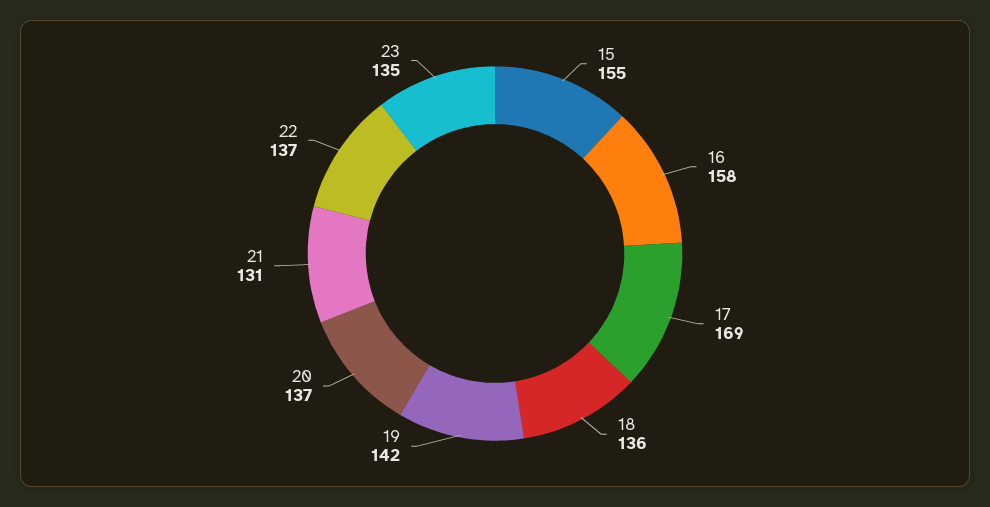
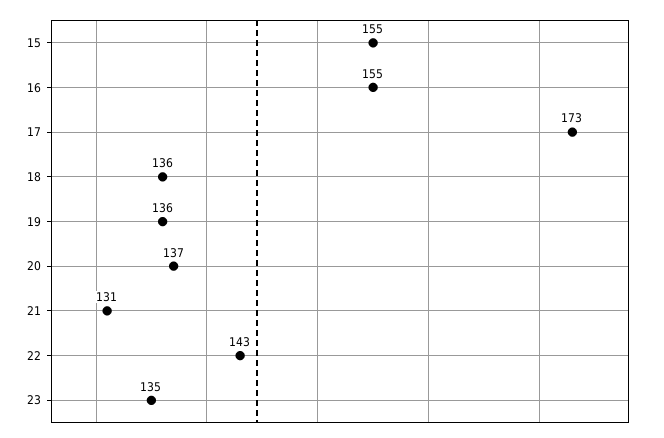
  {
    "15": 155,
-   "16": 158,
+   "16": 155,
-   "17": 169,
+   "17": 173,
    "18": 136,
-   "19": 142,
+   "19": 136,
    "20": 137,
    "21": 131,
-   "22": 137,
+   "22": 143,
    "23": 135
  }

